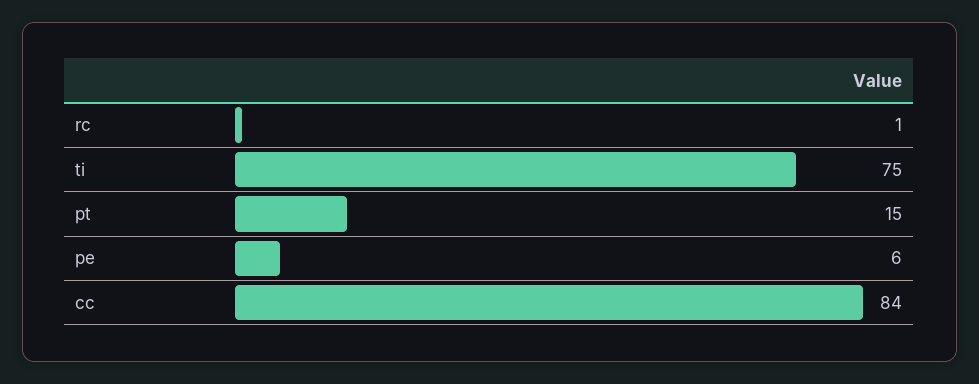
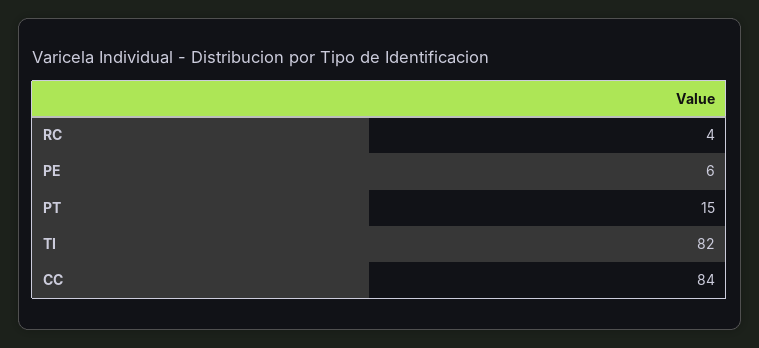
  {
-   "rc": 1,
+   "rc": 4,
-   "ti": 75,
+   "ti": 82,
    "pt": 15,
    "pe": 6,
    "cc": 84
  }

